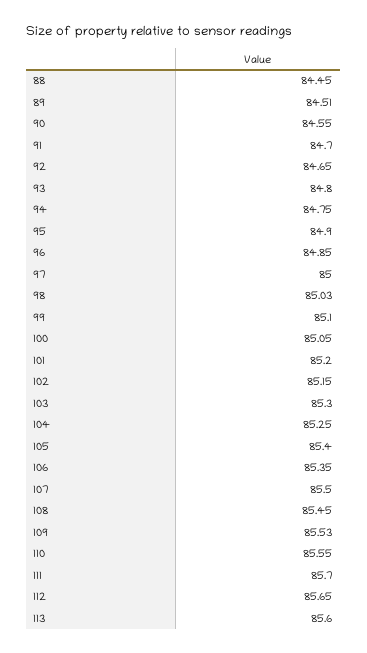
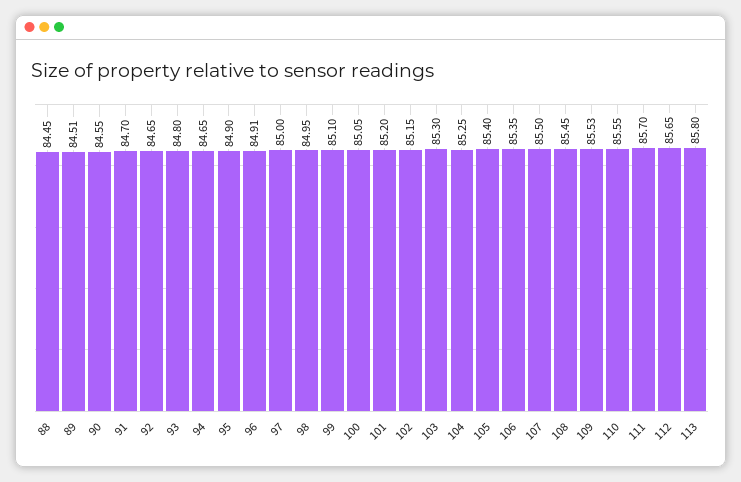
  {
    "88": 84.45,
    "89": 84.51,
    "90": 84.55,
    "91": 84.7,
    "92": 84.65,
    "93": 84.8,
-   "94": 84.75,
+   "94": 84.65,
    "95": 84.9,
-   "96": 84.85,
+   "96": 84.91,
    "97": 85,
-   "98": 85.03,
+   "98": 84.95,
    "99": 85.1,
    "100": 85.05,
    "101": 85.2,
    "102": 85.15,
    "103": 85.3,
    "104": 85.25,
    "105": 85.4,
    "106": 85.35,
    "107": 85.5,
    "108": 85.45,
    "109": 85.53,
    "110": 85.55,
    "111": 85.7,
    "112": 85.65,
-   "113": 85.6
+   "113": 85.8
  }

